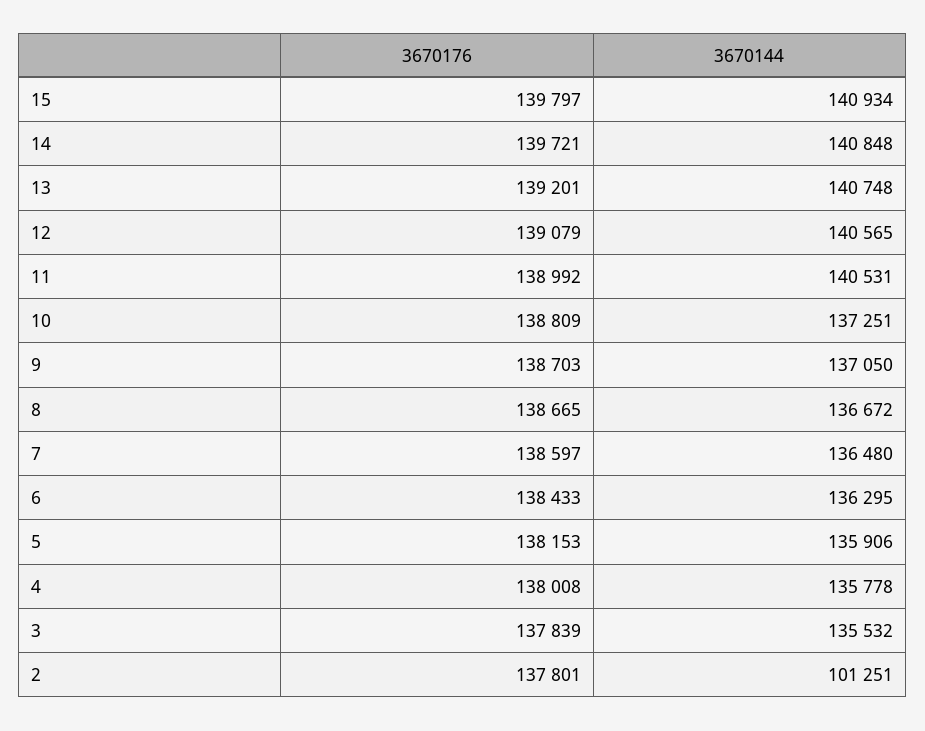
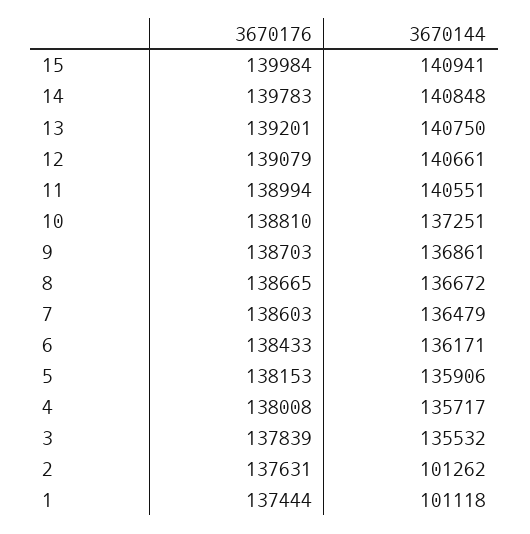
  {
    "3670176": {
-     "15": 139797,
+     "15": 139984,
-     "14": 139721,
+     "14": 139783,
      "13": 139201,
      "12": 139079,
-     "11": 138992,
+     "11": 138994,
-     "10": 138809,
+     "10": 138810,
      "9": 138703,
      "8": 138665,
-     "7": 138597,
+     "7": 138603,
      "6": 138433,
      "5": 138153,
      "4": 138008,
      "3": 137839,
-     "2": 137801
+     "2": 137631,
+     "1": 137444
    },
    "3670144": {
-     "15": 140934,
+     "15": 140941,
      "14": 140848,
-     "13": 140748,
+     "13": 140750,
-     "12": 140565,
+     "12": 140661,
-     "11": 140531,
+     "11": 140551,
      "10": 137251,
-     "9": 137050,
+     "9": 136861,
      "8": 136672,
-     "7": 136480,
+     "7": 136479,
-     "6": 136295,
+     "6": 136171,
      "5": 135906,
-     "4": 135778,
+     "4": 135717,
      "3": 135532,
-     "2": 101251
+     "2": 101262,
+     "1": 101118
    }
  }

